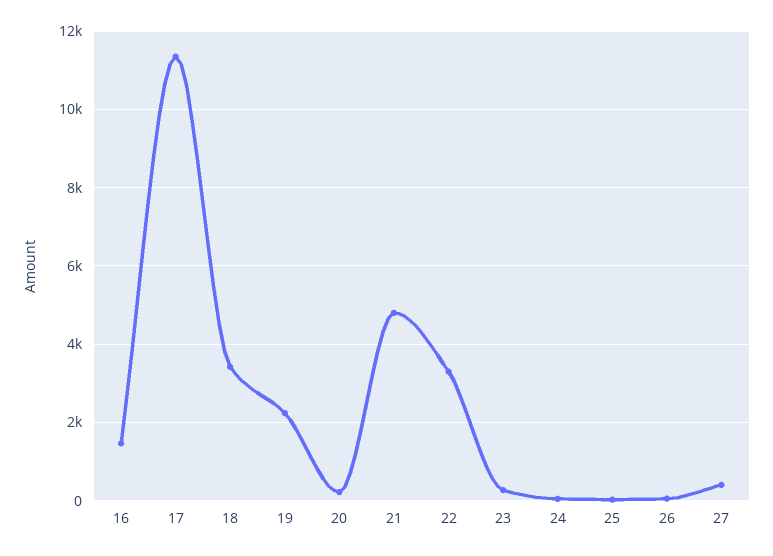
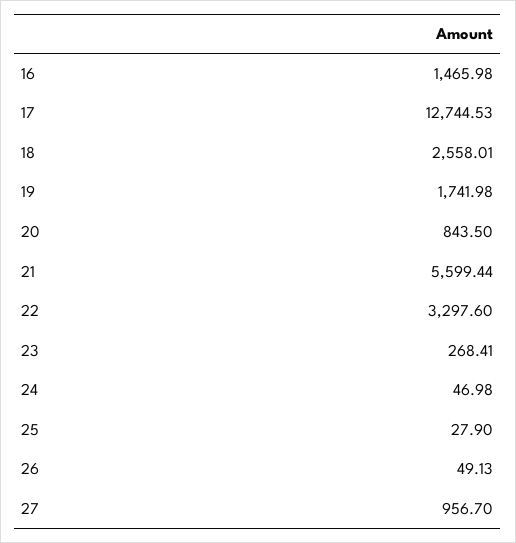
  {
    "16": 1465.98,
-   "17": 11400,
+   "17": 12744.53,
-   "18": 3400,
+   "18": 2558.01,
-   "19": 2200,
+   "19": 1741.98,
-   "20": 200,
+   "20": 843.5,
-   "21": 4800,
+   "21": 5599.44,
    "22": 3297.6,
    "23": 268.41,
    "24": 46.98,
    "25": 27.9,
    "26": 49.13,
-   "27": 400
+   "27": 956.7
  }

